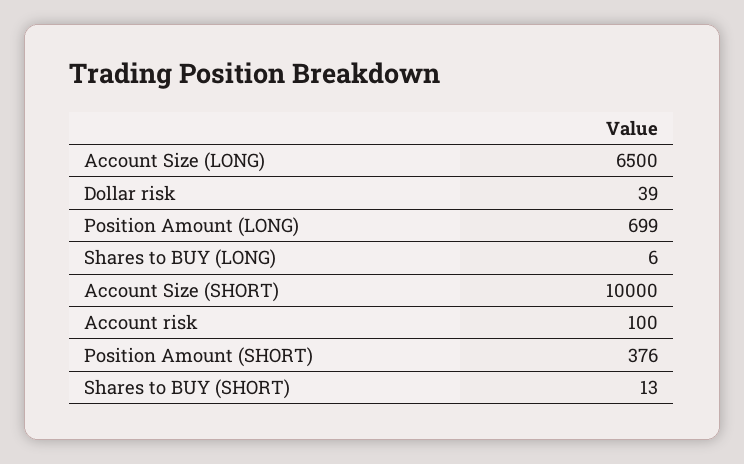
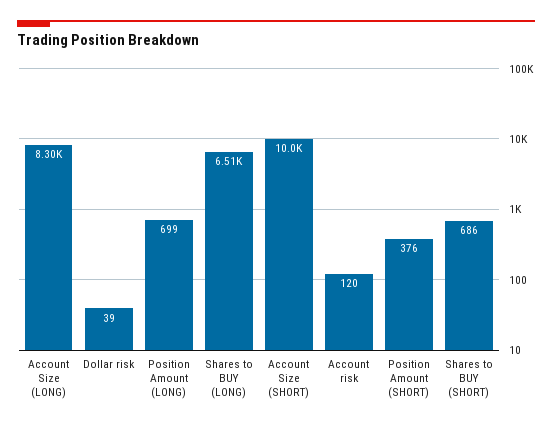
  {
-   "Account Size (LONG)": 6500,
+   "Account Size (LONG)": 8300,
    "Dollar risk": 39,
    "Position Amount (LONG)": 699,
-   "Shares to BUY (LONG)": 6,
+   "Shares to BUY (LONG)": 6510,
    "Account Size (SHORT)": 10000,
-   "Account risk": 100,
+   "Account risk": 120,
    "Position Amount (SHORT)": 376,
-   "Shares to BUY (SHORT)": 13
+   "Shares to BUY (SHORT)": 686
  }

